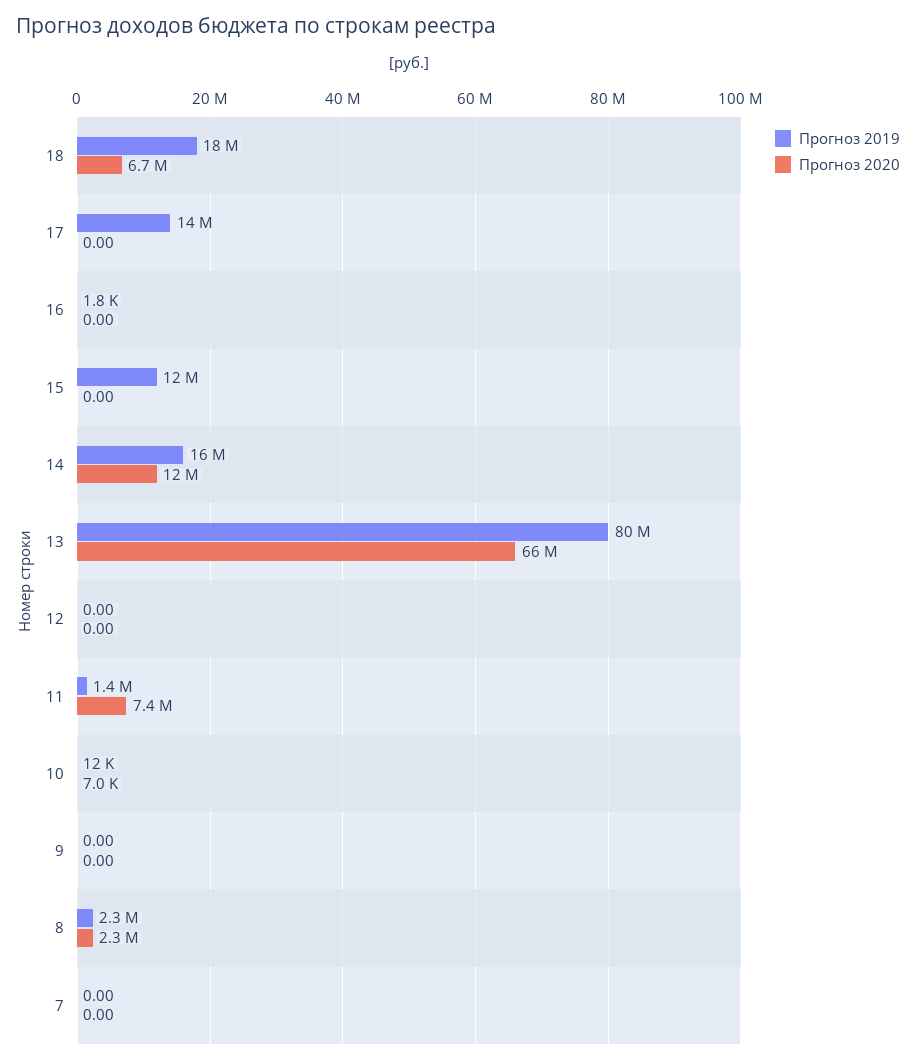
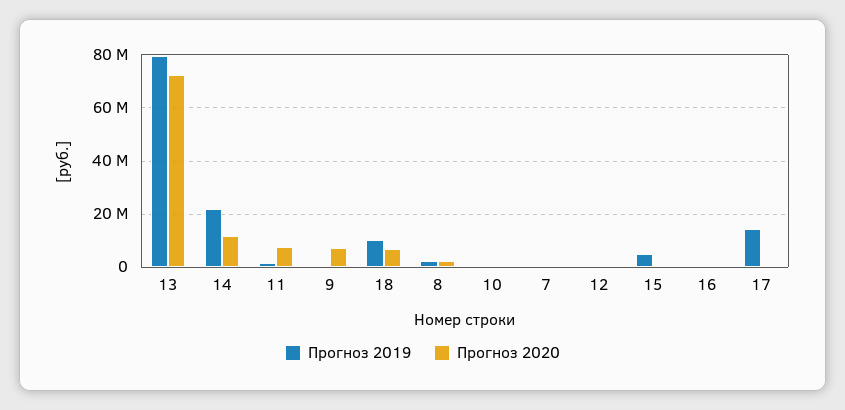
  {
    "Прогноз 2019": {
-     "18": 18000000,
+     "18": 10000000,
      "17": 14000000,
      "16": 1800,
-     "15": 12000000,
+     "15": 5000000,
-     "14": 16000000,
+     "14": 22500000,
      "13": 80000000,
      "12": 0,
      "11": 1400000,
      "10": 12000,
      "9": 0,
      "8": 2300000,
      "7": 0
    },
    "Прогноз 2020": {
      "18": 6700000,
      "17": 0,
      "16": 0,
      "15": 0,
      "14": 12000000,
-     "13": 66000000,
+     "13": 72500000,
      "12": 0,
      "11": 7400000,
      "10": 7000,
-     "9": 0,
+     "9": 7500000,
      "8": 2300000,
      "7": 0
    }
  }

